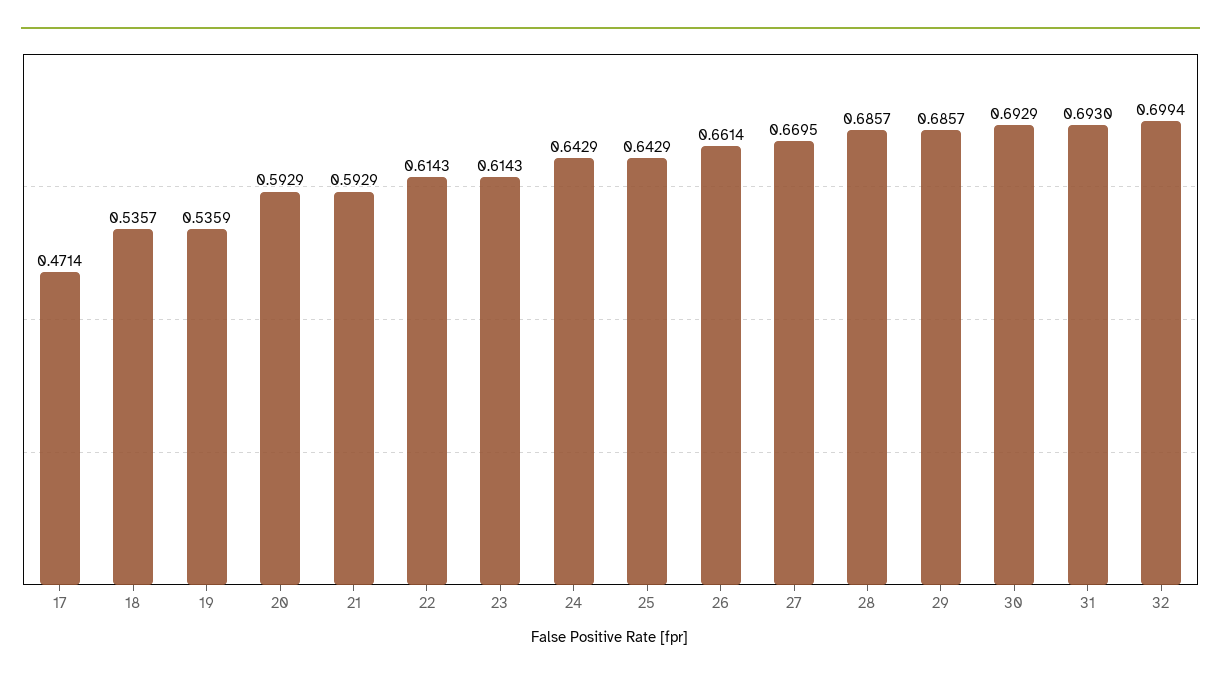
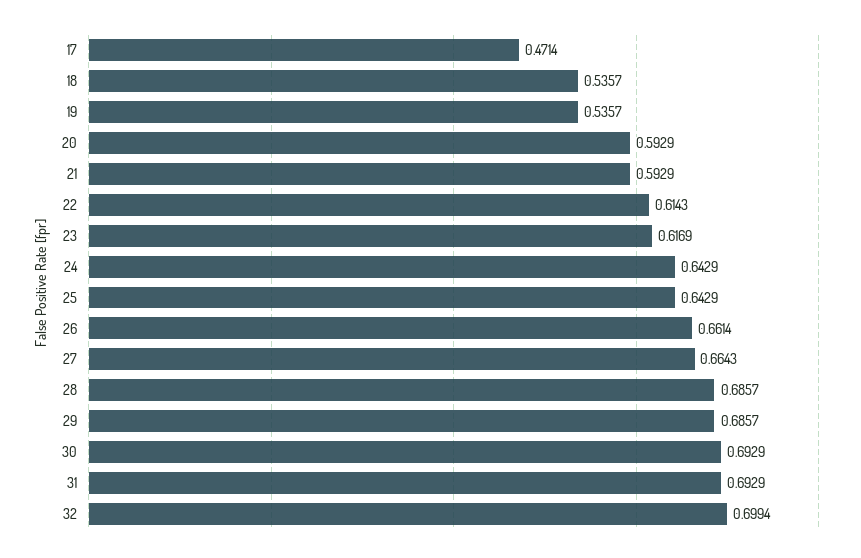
  {
    "17": 0.4714,
    "18": 0.5357,
-   "19": 0.5359,
+   "19": 0.5357,
    "20": 0.5929,
    "21": 0.5929,
    "22": 0.6143,
-   "23": 0.6143,
+   "23": 0.6169,
    "24": 0.6429,
    "25": 0.6429,
    "26": 0.6614,
-   "27": 0.6695,
+   "27": 0.6643,
    "28": 0.6857,
    "29": 0.6857,
    "30": 0.6929,
-   "31": 0.693,
+   "31": 0.6929,
    "32": 0.6994
  }

